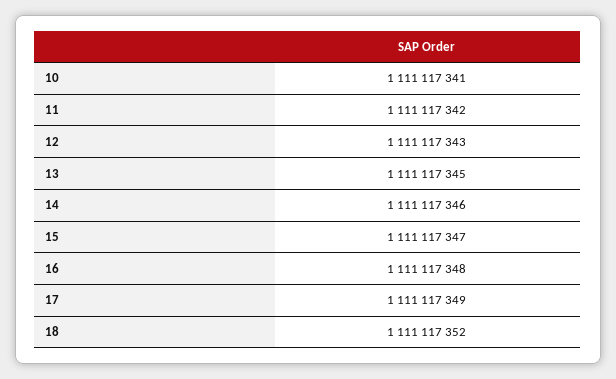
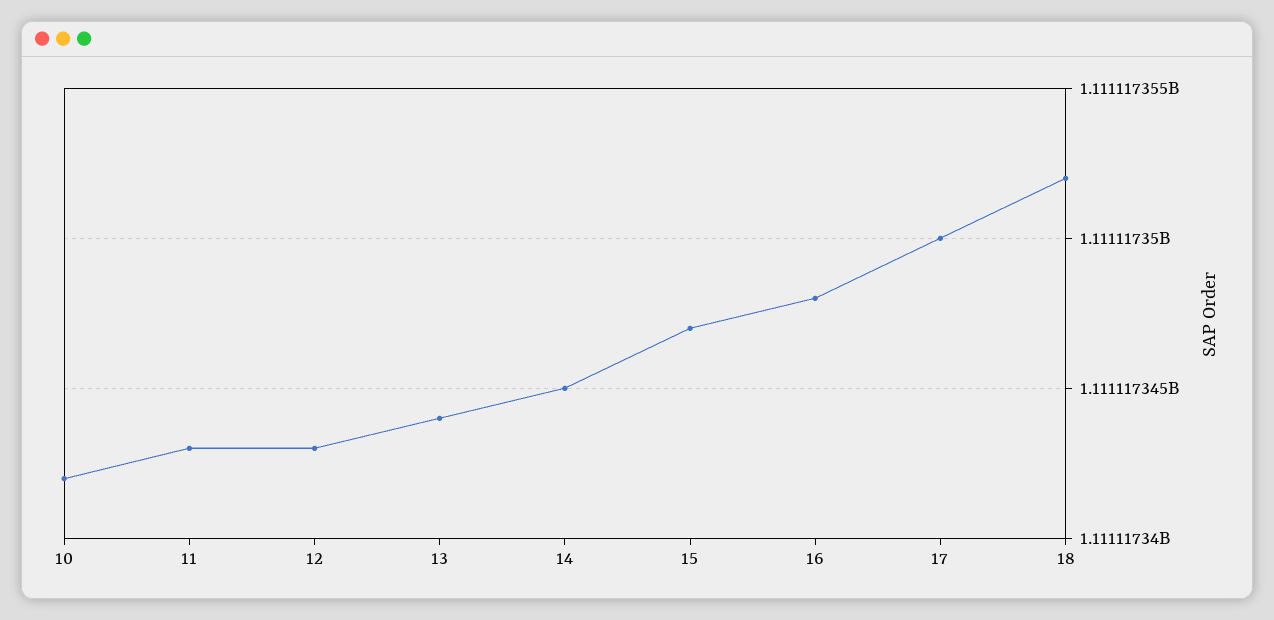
  {
-   "10": 1111117341,
+   "10": 1111117342,
-   "11": 1111117342,
+   "11": 1111117343,
    "12": 1111117343,
-   "13": 1111117345,
+   "13": 1111117344,
-   "14": 1111117346,
+   "14": 1111117345,
    "15": 1111117347,
    "16": 1111117348,
-   "17": 1111117349,
+   "17": 1111117350,
    "18": 1111117352
  }

